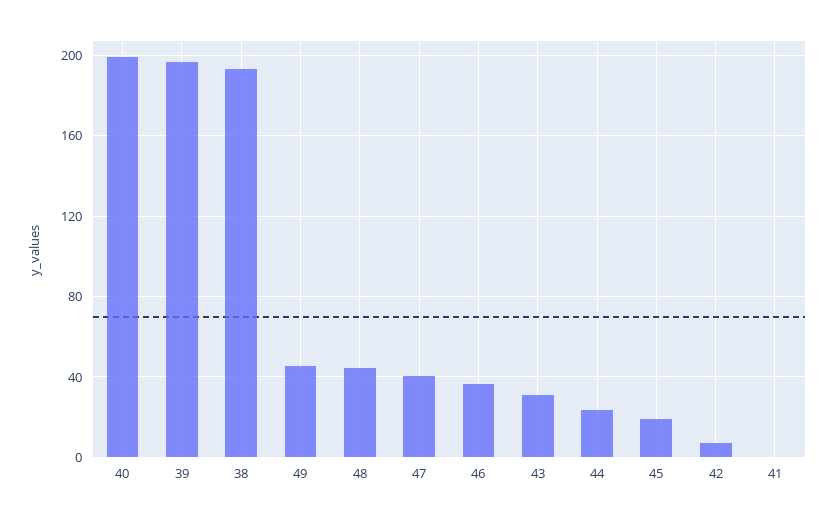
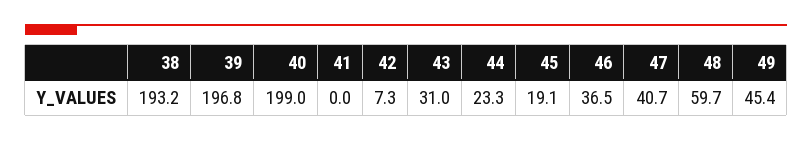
  {
    "40": 199,
    "39": 196.8,
    "38": 193.2,
    "49": 45.4,
-   "48": 45,
+   "48": 59.7,
    "47": 40.7,
    "46": 36.5,
    "43": 31,
    "44": 23.3,
    "45": 19.1,
    "42": 7.3,
    "41": 0
  }

